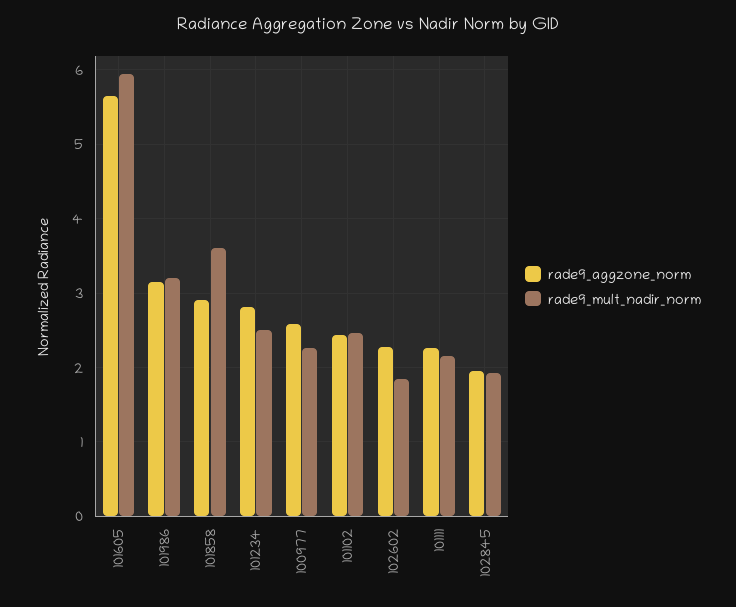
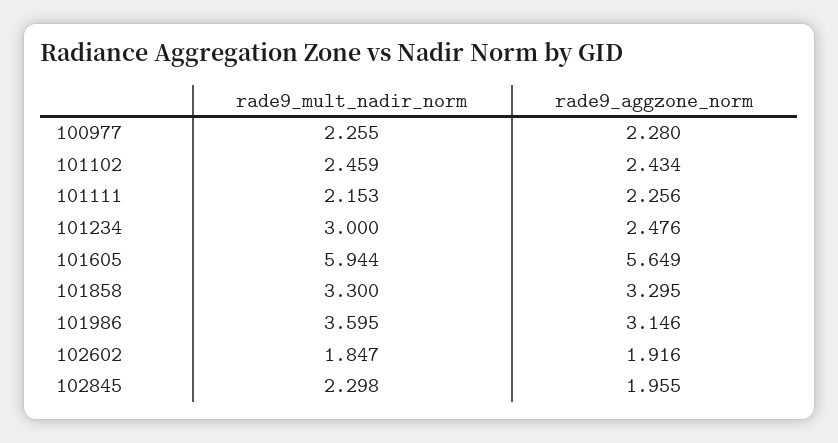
  {
    "rade9_aggzone_norm": {
      "101605": 5.649,
      "101986": 3.146,
-     "101858": 2.9,
+     "101858": 3.295,
-     "101234": 2.8,
+     "101234": 2.476,
-     "100977": 2.6,
+     "100977": 2.28,
      "101102": 2.434,
-     "102602": 2.3,
+     "102602": 1.916,
      "101111": 2.256,
      "102845": 1.955
    },
    "rade9_mult_nadir_norm": {
      "101605": 5.944,
-     "101986": 3.2,
+     "101986": 3.595,
-     "101858": 3.6,
+     "101858": 3.3,
-     "101234": 2.5,
+     "101234": 3,
      "100977": 2.255,
      "101102": 2.459,
      "102602": 1.847,
      "101111": 2.153,
-     "102845": 1.9
+     "102845": 2.298
    }
  }

